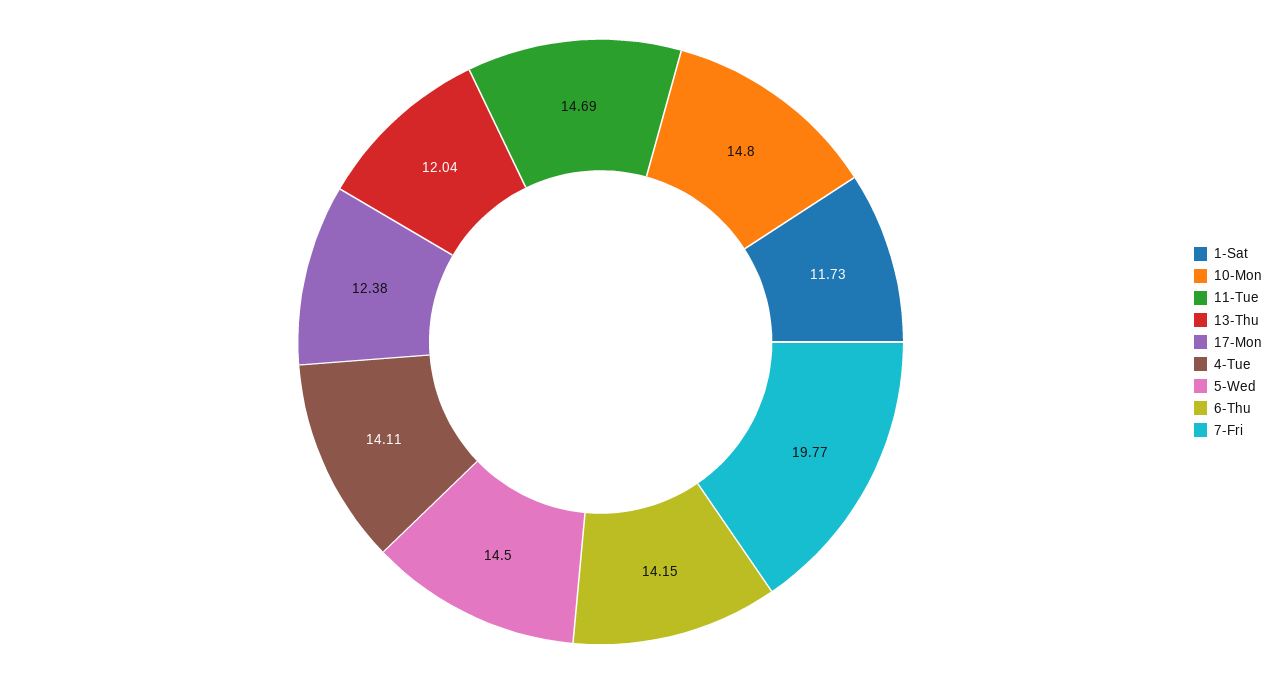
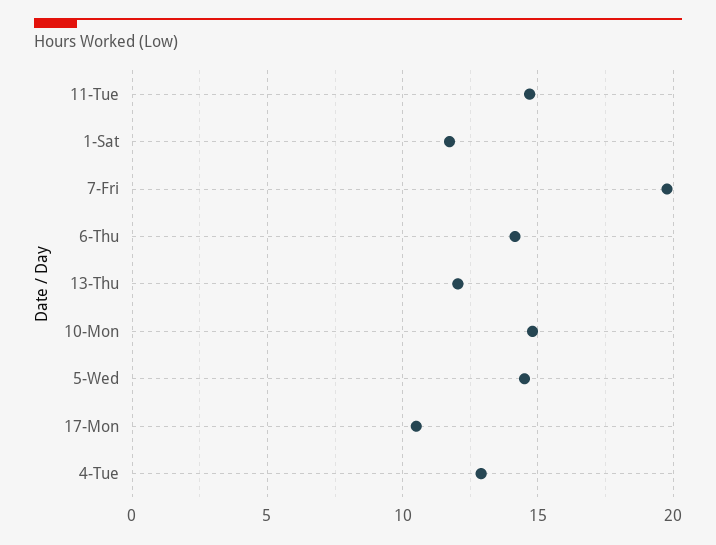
  {
    "1-Sat": 11.73,
    "10-Mon": 14.8,
    "11-Tue": 14.69,
    "13-Thu": 12.04,
-   "17-Mon": 12.38,
+   "17-Mon": 10.5,
-   "4-Tue": 14.11,
+   "4-Tue": 13,
    "5-Wed": 14.5,
    "6-Thu": 14.15,
    "7-Fri": 19.77
  }

